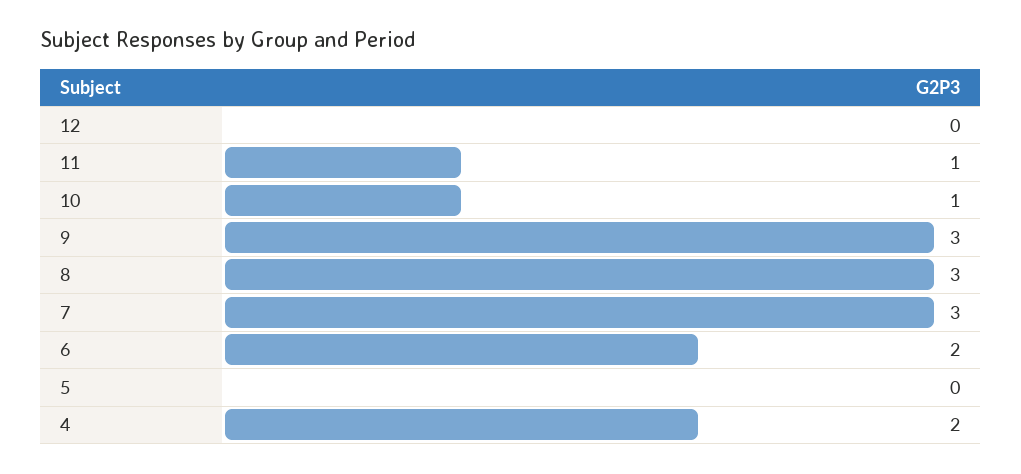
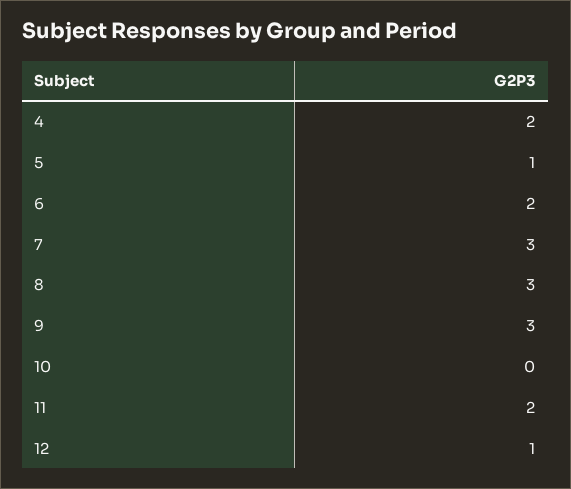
  {
-   "12": 0,
+   "12": 1,
-   "11": 1,
+   "11": 2,
-   "10": 1,
+   "10": 0,
    "9": 3,
    "8": 3,
    "7": 3,
    "6": 2,
-   "5": 0,
+   "5": 1,
    "4": 2
  }

